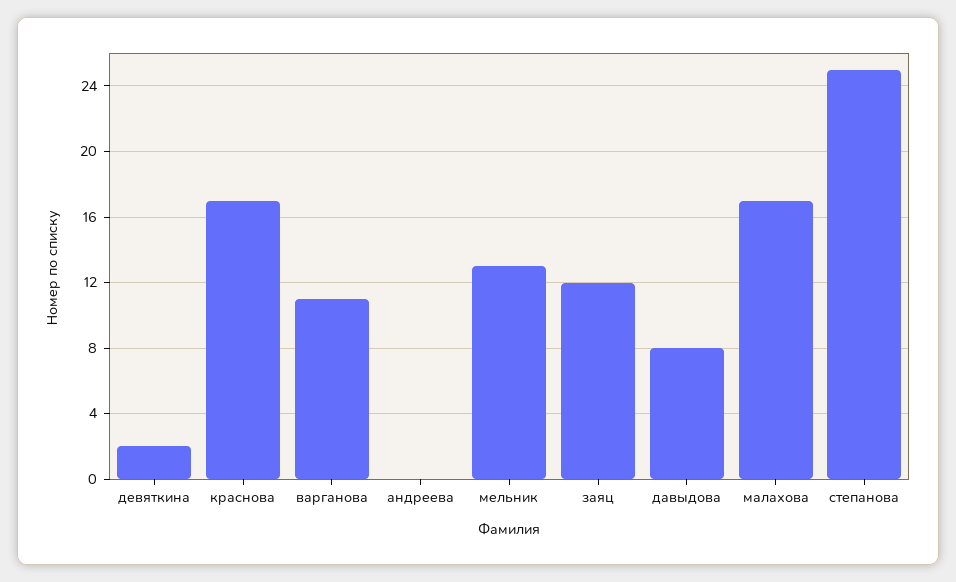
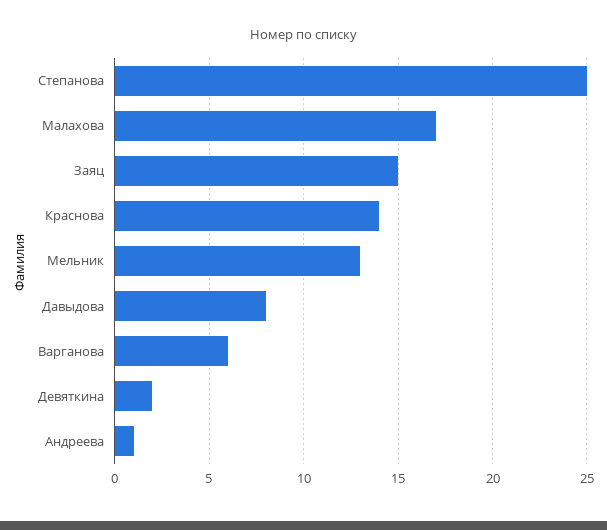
  {
    "девяткина": 2,
-   "краснова": 17,
+   "краснова": 14,
-   "варганова": 11,
+   "варганова": 6,
-   "андреева": 0,
+   "андреева": 1,
    "мельник": 13,
-   "заяц": 12,
+   "заяц": 15,
    "давыдова": 8,
    "малахова": 17,
    "степанова": 25
  }

